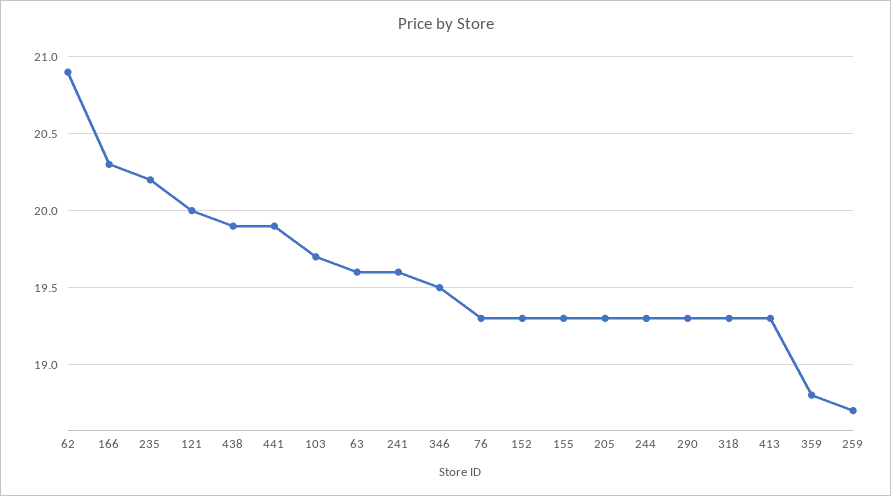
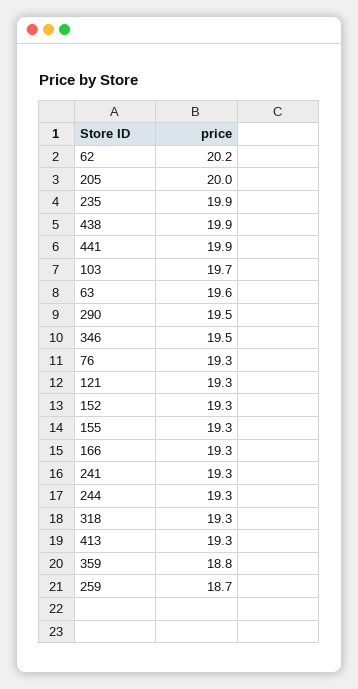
  {
-   "62": 20.9,
+   "62": 20.2,
-   "166": 20.3,
+   "166": 19.3,
-   "235": 20.2,
+   "235": 19.9,
-   "121": 20,
+   "121": 19.3,
    "438": 19.9,
    "441": 19.9,
    "103": 19.7,
    "63": 19.6,
-   "241": 19.6,
+   "241": 19.3,
    "346": 19.5,
    "76": 19.3,
    "152": 19.3,
    "155": 19.3,
-   "205": 19.3,
+   "205": 20,
    "244": 19.3,
-   "290": 19.3,
+   "290": 19.5,
    "318": 19.3,
    "413": 19.3,
    "359": 18.8,
    "259": 18.7
  }

